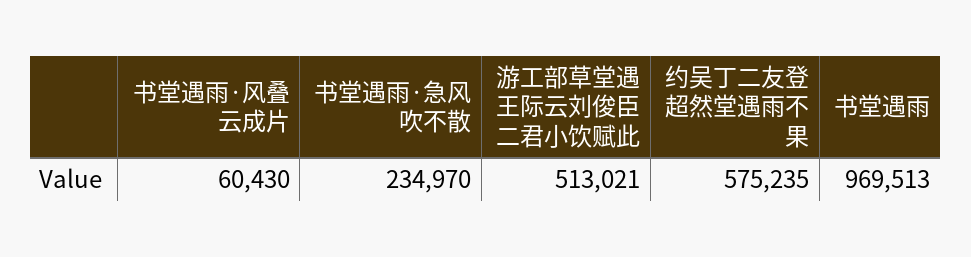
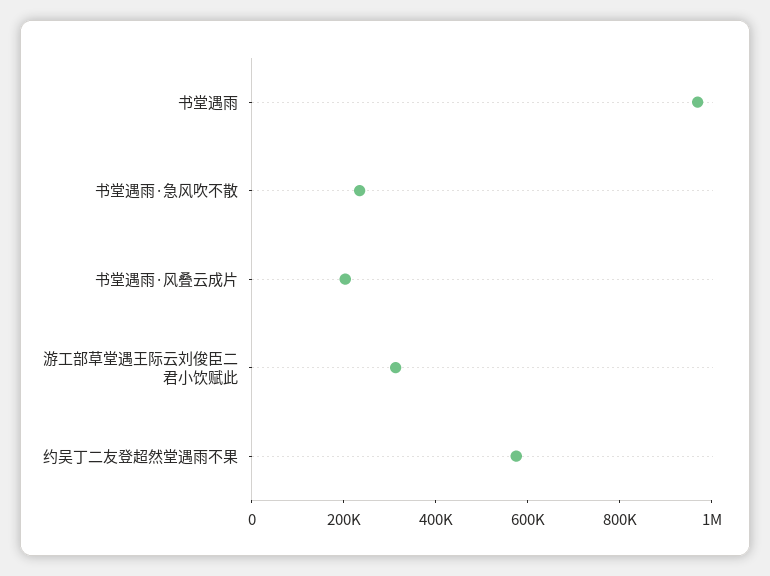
  {
-   "书堂遇雨·风叠云成片": 60430,
+   "书堂遇雨·风叠云成片": 200000,
    "书堂遇雨·急风吹不散": 234970,
-   "游工部草堂遇王际云刘俊臣二君小饮赋此": 513021,
+   "游工部草堂遇王际云刘俊臣二君小饮赋此": 300000,
    "约吴丁二友登超然堂遇雨不果": 575235,
    "书堂遇雨": 969513
  }

